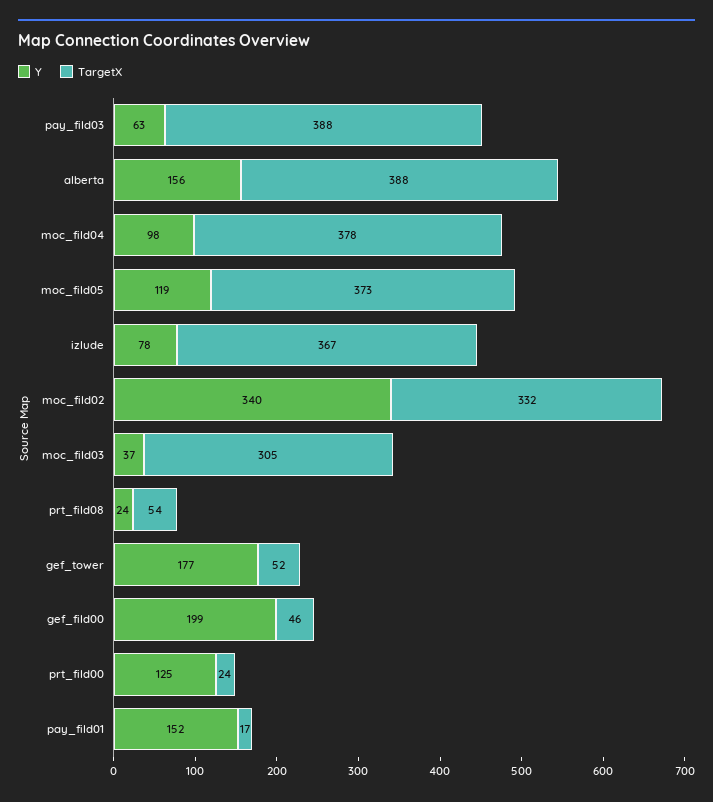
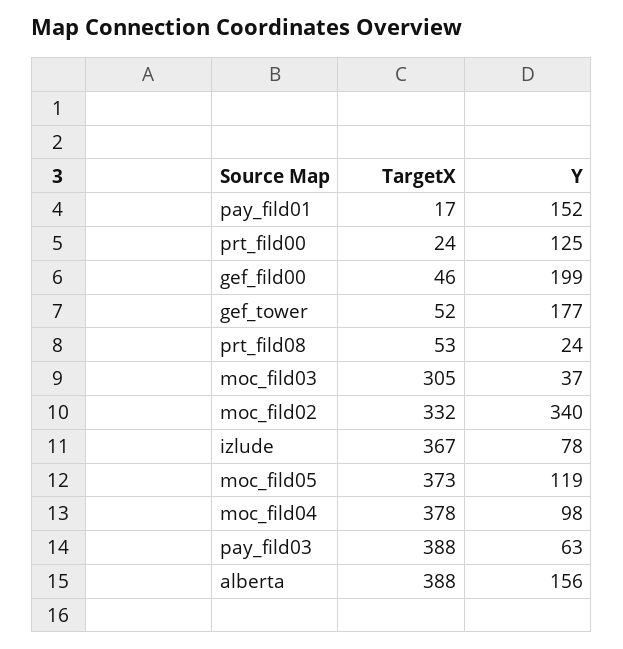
  {
    "Y": {
      "pay_fild03": 63,
      "alberta": 156,
      "moc_fild04": 98,
      "moc_fild05": 119,
      "izlude": 78,
      "moc_fild02": 340,
      "moc_fild03": 37,
      "prt_fild08": 24,
      "gef_tower": 177,
      "gef_fild00": 199,
      "prt_fild00": 125,
      "pay_fild01": 152
    },
    "TargetX": {
      "pay_fild03": 388,
      "alberta": 388,
      "moc_fild04": 378,
      "moc_fild05": 373,
      "izlude": 367,
      "moc_fild02": 332,
      "moc_fild03": 305,
-     "prt_fild08": 54,
+     "prt_fild08": 53,
      "gef_tower": 52,
      "gef_fild00": 46,
      "prt_fild00": 24,
      "pay_fild01": 17
    }
  }

